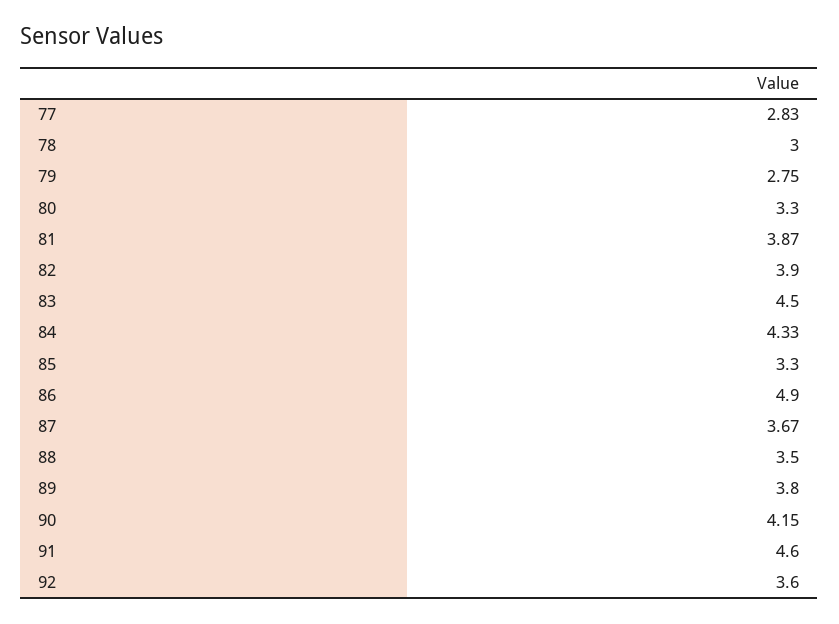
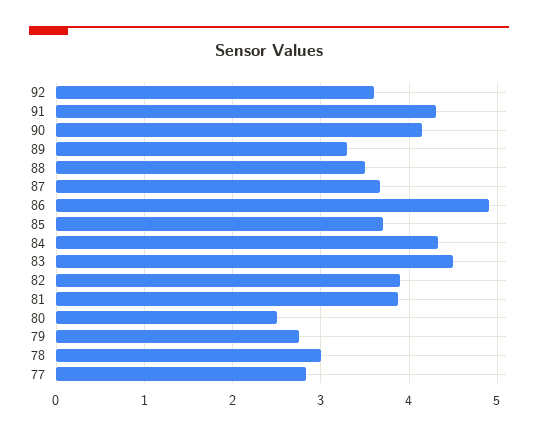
  {
    "77": 2.83,
    "78": 3,
    "79": 2.75,
-   "80": 3.3,
+   "80": 2.5,
    "81": 3.87,
    "82": 3.9,
    "83": 4.5,
    "84": 4.33,
-   "85": 3.3,
+   "85": 3.7,
    "86": 4.9,
    "87": 3.67,
    "88": 3.5,
-   "89": 3.8,
+   "89": 3.3,
    "90": 4.15,
-   "91": 4.6,
+   "91": 4.3,
    "92": 3.6
  }

